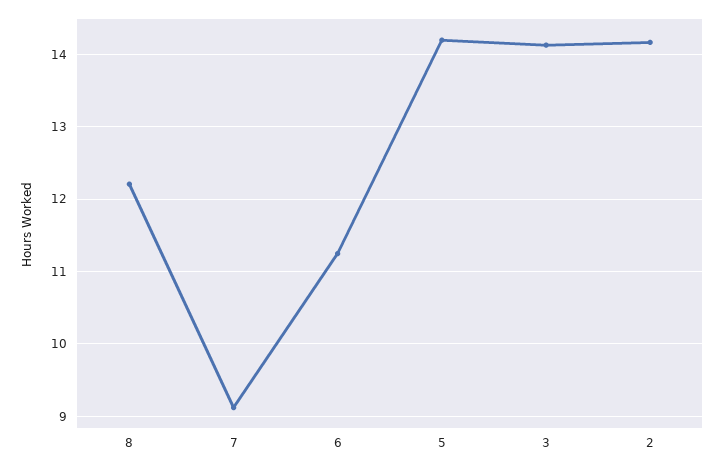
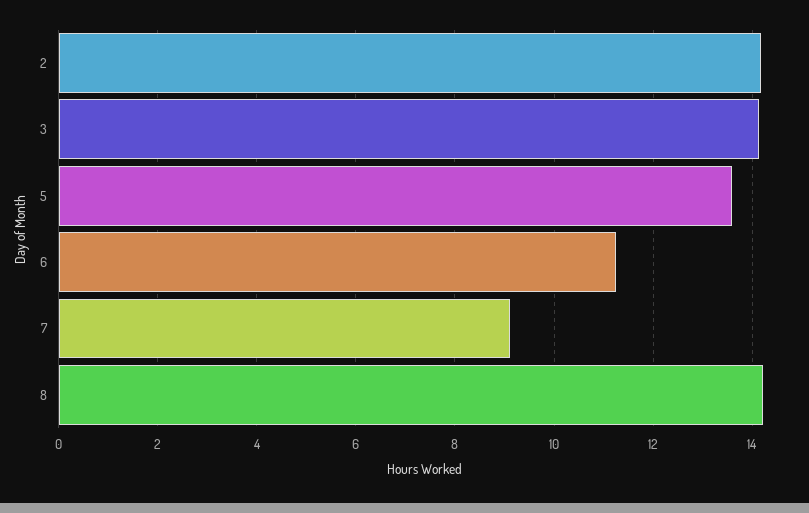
  {
-   "8": 12.2,
+   "8": 14.2,
    "7": 9.1,
    "6": 11.3,
-   "5": 14.2,
+   "5": 13.6,
    "3": 14.1,
    "2": 14.2
  }

